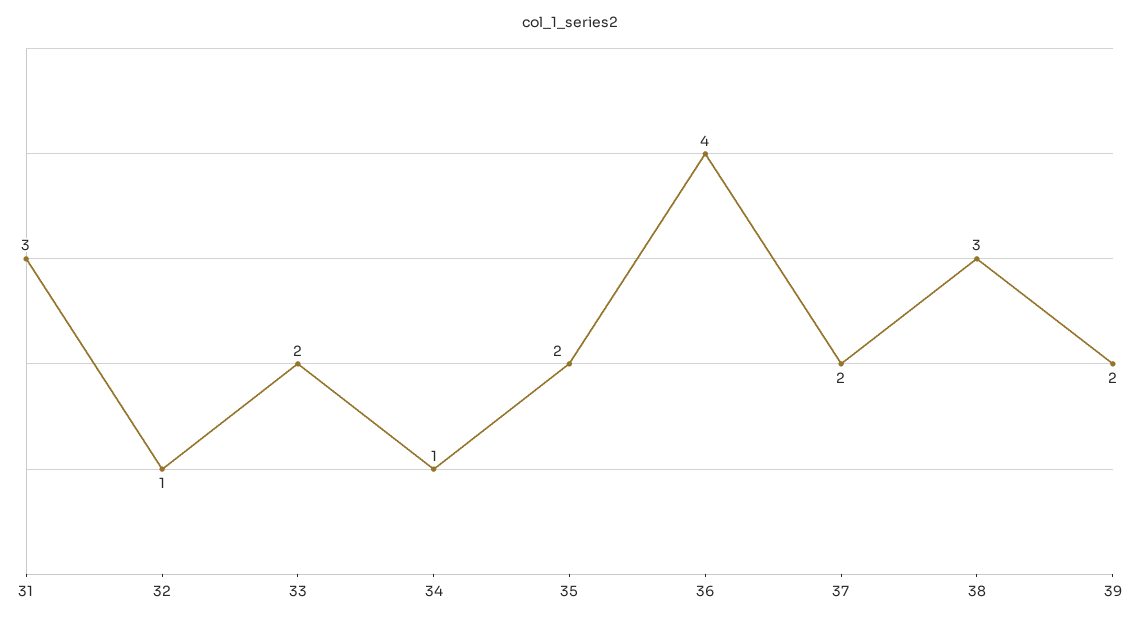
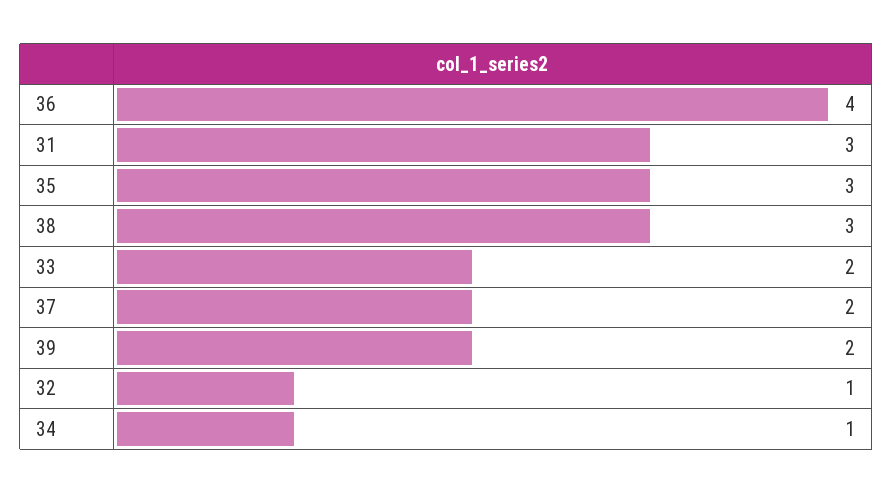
  {
    "31": 3,
    "32": 1,
    "33": 2,
    "34": 1,
-   "35": 2,
+   "35": 3,
    "36": 4,
    "37": 2,
    "38": 3,
    "39": 2
  }

